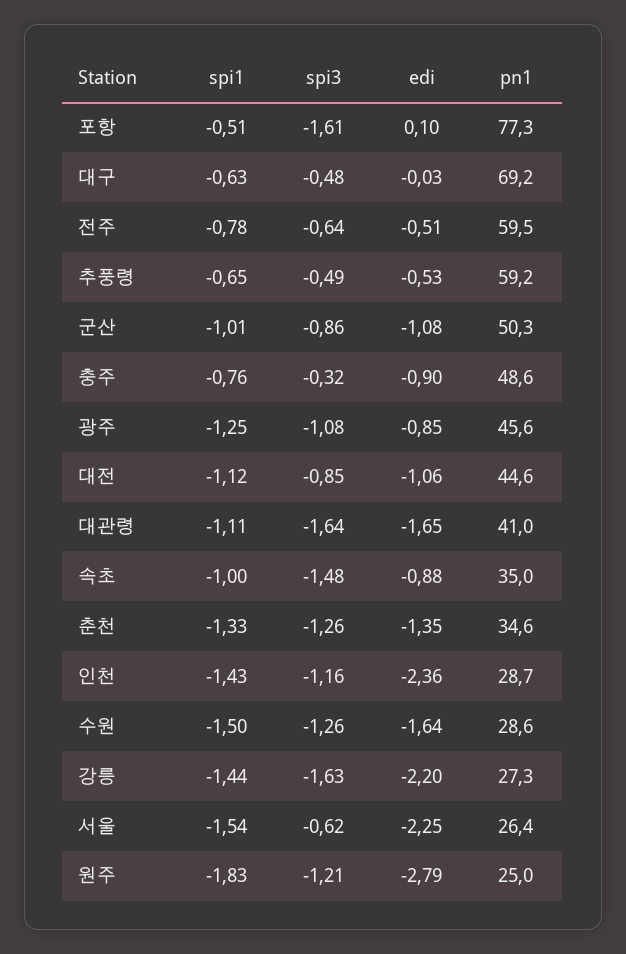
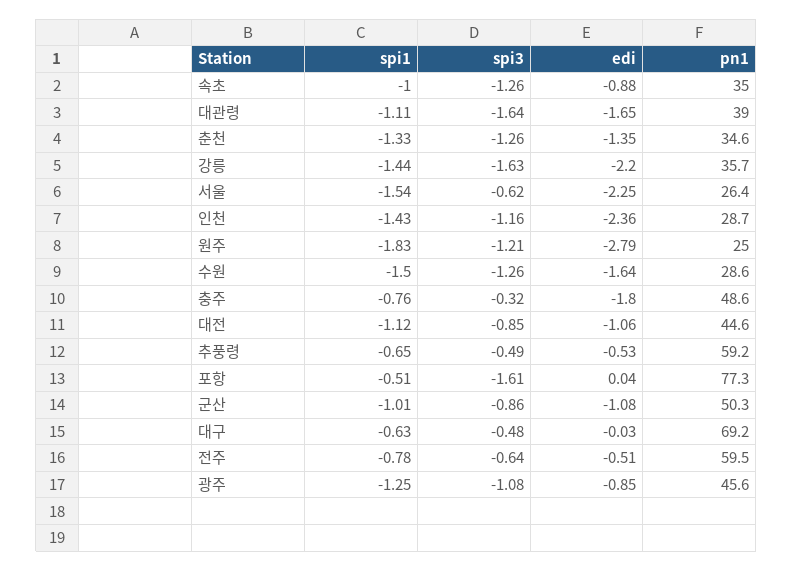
  {
    "spi1": {
      "포항": -0.51,
      "대구": -0.63,
      "전주": -0.78,
      "추풍령": -0.65,
      "군산": -1.01,
      "충주": -0.76,
      "광주": -1.25,
      "대전": -1.12,
      "대관령": -1.11,
      "속초": -1,
      "춘천": -1.33,
      "인천": -1.43,
      "수원": -1.5,
      "강릉": -1.44,
      "서울": -1.54,
      "원주": -1.83
    },
    "spi3": {
      "포항": -1.61,
      "대구": -0.48,
      "전주": -0.64,
      "추풍령": -0.49,
      "군산": -0.86,
      "충주": -0.32,
      "광주": -1.08,
      "대전": -0.85,
      "대관령": -1.64,
-     "속초": -1.48,
+     "속초": -1.26,
      "춘천": -1.26,
      "인천": -1.16,
      "수원": -1.26,
      "강릉": -1.63,
      "서울": -0.62,
      "원주": -1.21
    },
    "edi": {
-     "포항": 0.1,
+     "포항": 0.04,
      "대구": -0.03,
      "전주": -0.51,
      "추풍령": -0.53,
      "군산": -1.08,
-     "충주": -0.9,
+     "충주": -1.8,
      "광주": -0.85,
      "대전": -1.06,
      "대관령": -1.65,
      "속초": -0.88,
      "춘천": -1.35,
      "인천": -2.36,
      "수원": -1.64,
      "강릉": -2.2,
      "서울": -2.25,
      "원주": -2.79
    },
    "pn1": {
      "포항": 77.3,
      "대구": 69.2,
      "전주": 59.5,
      "추풍령": 59.2,
      "군산": 50.3,
      "충주": 48.6,
      "광주": 45.6,
      "대전": 44.6,
-     "대관령": 41,
+     "대관령": 39,
      "속초": 35,
      "춘천": 34.6,
      "인천": 28.7,
      "수원": 28.6,
-     "강릉": 27.3,
+     "강릉": 35.7,
      "서울": 26.4,
      "원주": 25
    }
  }

